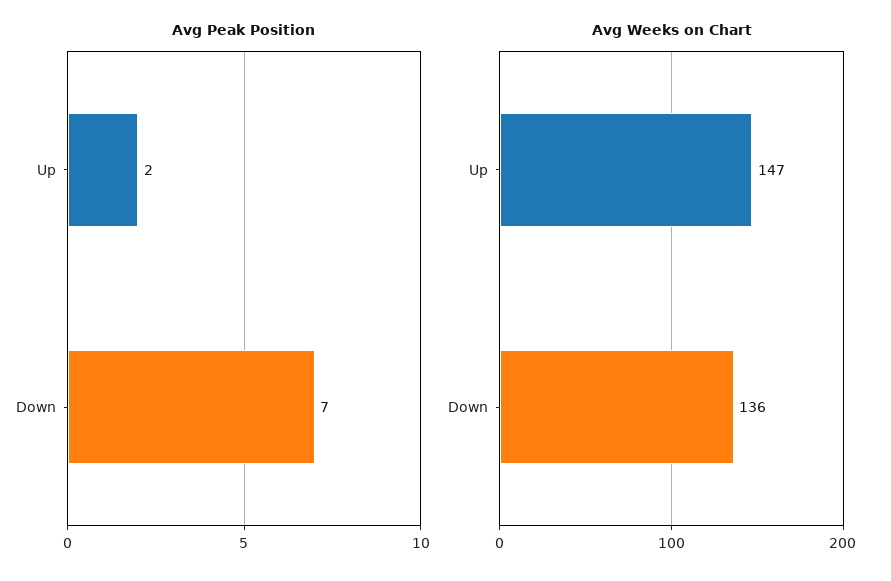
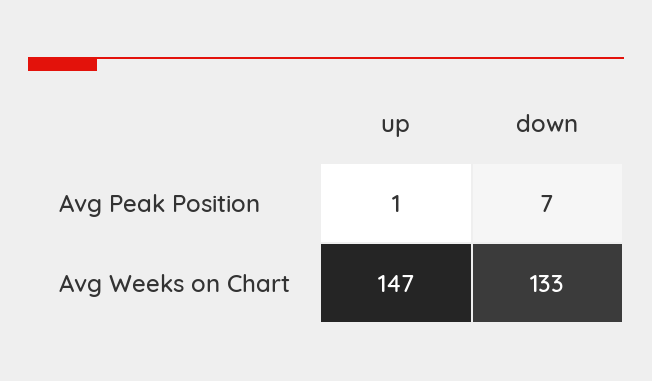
  {
    "Avg Peak Position": {
-     "Up": 2,
+     "Up": 1,
      "Down": 7
    },
    "Avg Weeks on Chart": {
      "Up": 147,
-     "Down": 136
+     "Down": 133
    }
  }

